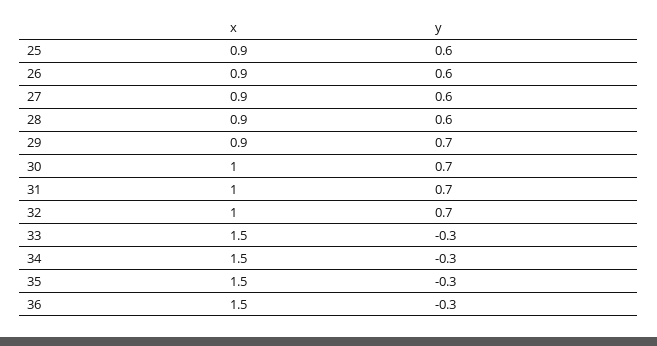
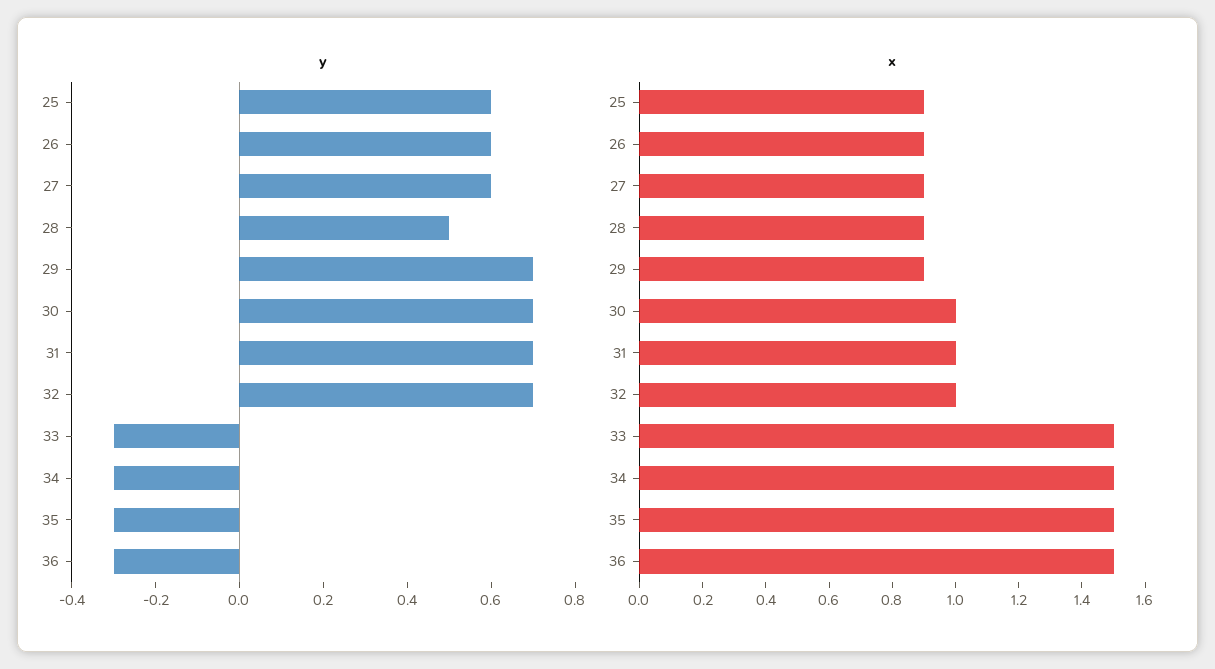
  {
    "x": {
      "25": 0.9,
      "26": 0.9,
      "27": 0.9,
      "28": 0.9,
      "29": 0.9,
      "30": 1,
      "31": 1,
      "32": 1,
      "33": 1.5,
      "34": 1.5,
      "35": 1.5,
      "36": 1.5
    },
    "y": {
      "25": 0.6,
      "26": 0.6,
      "27": 0.6,
-     "28": 0.6,
+     "28": 0.5,
      "29": 0.7,
      "30": 0.7,
      "31": 0.7,
      "32": 0.7,
      "33": -0.3,
      "34": -0.3,
      "35": -0.3,
      "36": -0.3
    }
  }

